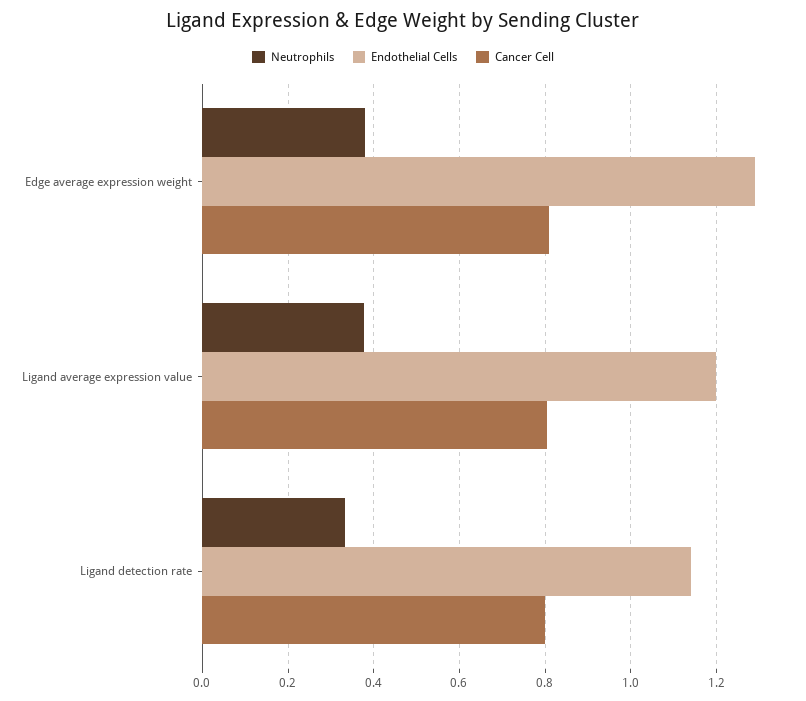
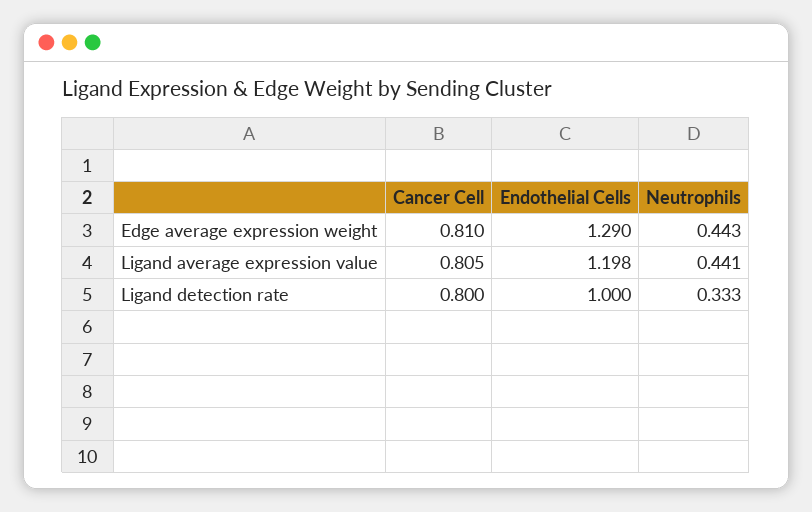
  {
    "Neutrophils": {
-     "Edge average expression weight": 0.38,
+     "Edge average expression weight": 0.443,
-     "Ligand average expression value": 0.38,
+     "Ligand average expression value": 0.441,
      "Ligand detection rate": 0.333
    },
    "Endothelial Cells": {
      "Edge average expression weight": 1.29,
      "Ligand average expression value": 1.198,
-     "Ligand detection rate": 1.14
+     "Ligand detection rate": 1
    },
    "Cancer Cell": {
      "Edge average expression weight": 0.81,
      "Ligand average expression value": 0.805,
      "Ligand detection rate": 0.8
    }
  }

